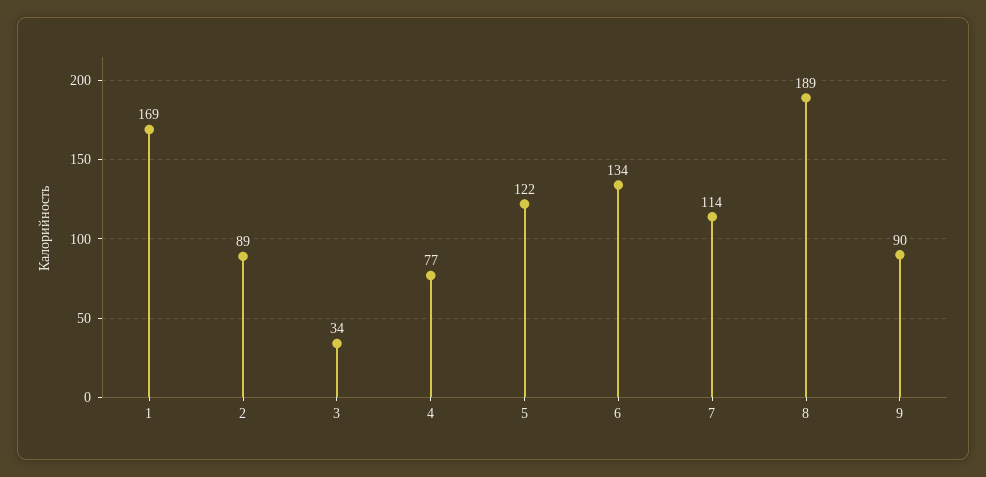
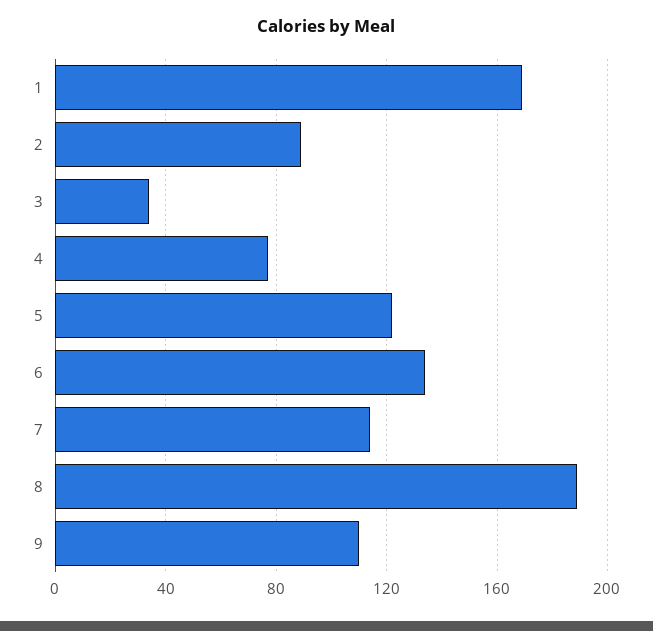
  {
    "1": 169,
    "2": 89,
    "3": 34,
    "4": 77,
    "5": 122,
    "6": 134,
    "7": 114,
    "8": 189,
-   "9": 90
+   "9": 110
  }

